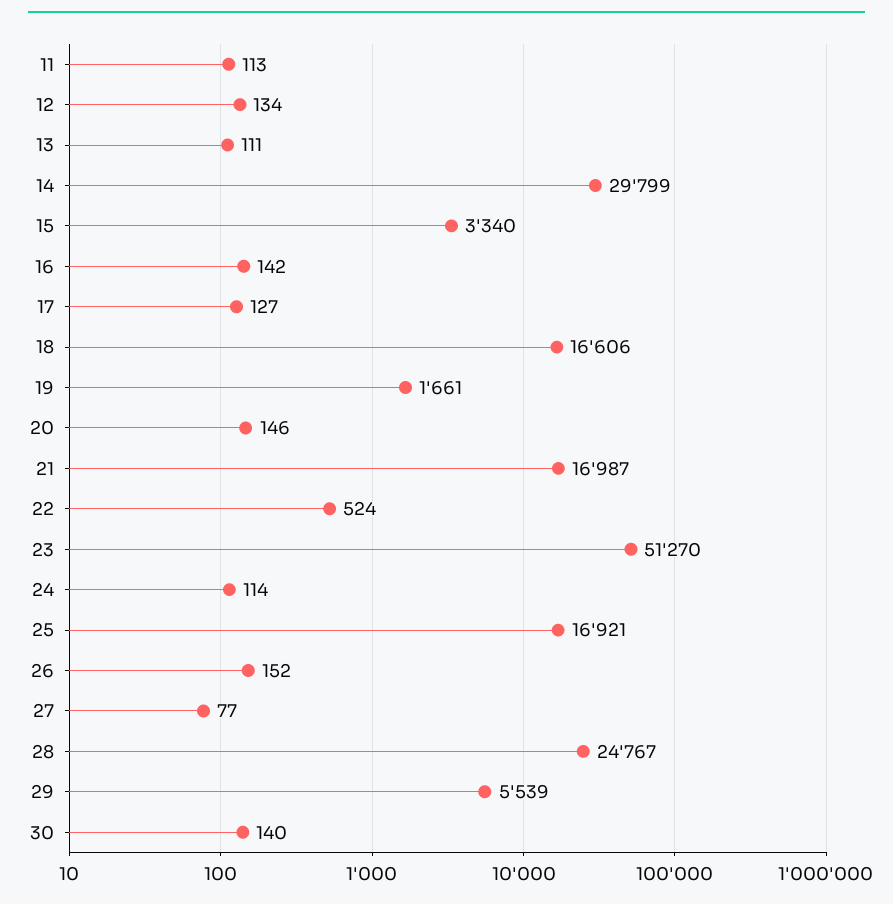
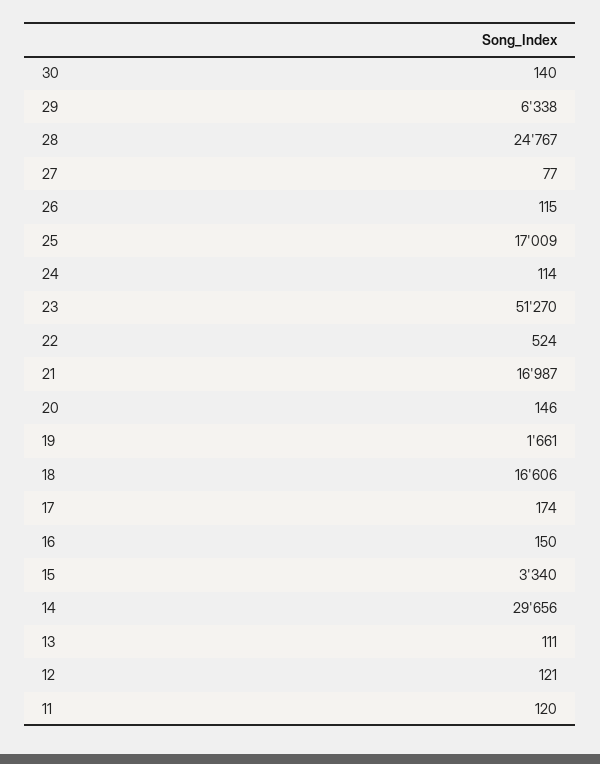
  {
-   "11": 113,
+   "11": 120,
-   "12": 134,
+   "12": 121,
    "13": 111,
-   "14": 29799,
+   "14": 29656,
    "15": 3340,
-   "16": 142,
+   "16": 150,
-   "17": 127,
+   "17": 174,
    "18": 16606,
    "19": 1661,
    "20": 146,
    "21": 16987,
    "22": 524,
    "23": 51270,
    "24": 114,
-   "25": 16921,
+   "25": 17009,
-   "26": 152,
+   "26": 115,
    "27": 77,
    "28": 24767,
-   "29": 5539,
+   "29": 6338,
    "30": 140
  }

